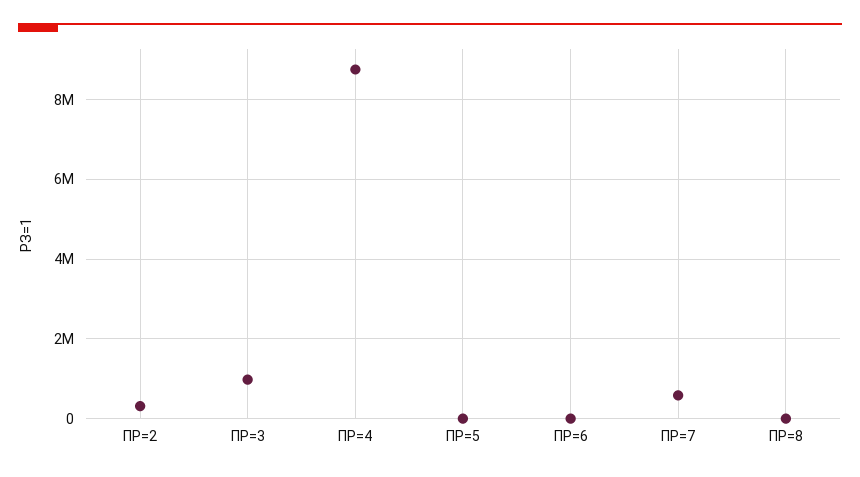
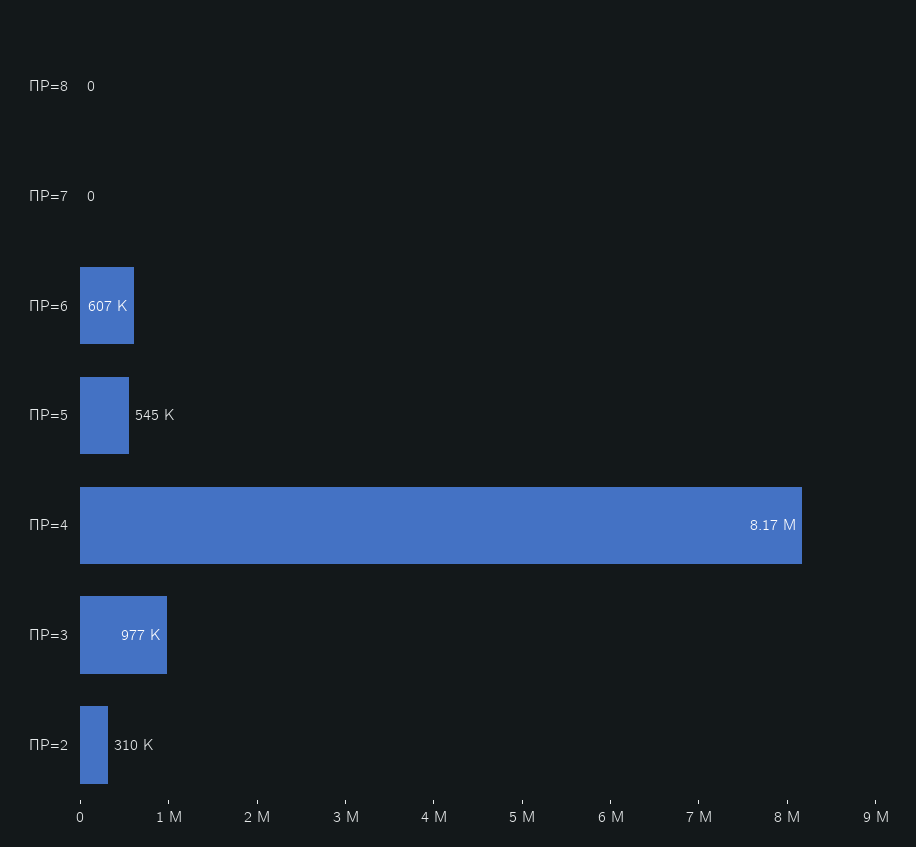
  {
    "ПР=2": 310000,
    "ПР=3": 977000,
-   "ПР=4": 8800000,
+   "ПР=4": 8170000,
-   "ПР=5": 0,
+   "ПР=5": 545000,
-   "ПР=6": 0,
+   "ПР=6": 607000,
-   "ПР=7": 600000,
+   "ПР=7": 0,
    "ПР=8": 0
  }

